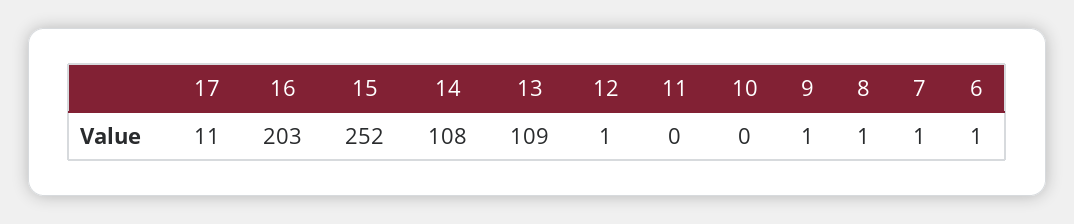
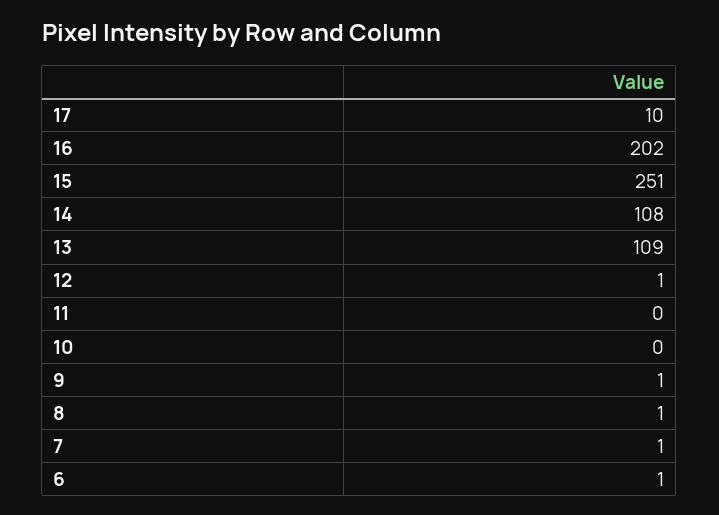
  {
-   "17": 11,
+   "17": 10,
-   "16": 203,
+   "16": 202,
-   "15": 252,
+   "15": 251,
    "14": 108,
    "13": 109,
    "12": 1,
    "11": 0,
    "10": 0,
    "9": 1,
    "8": 1,
    "7": 1,
    "6": 1
  }

